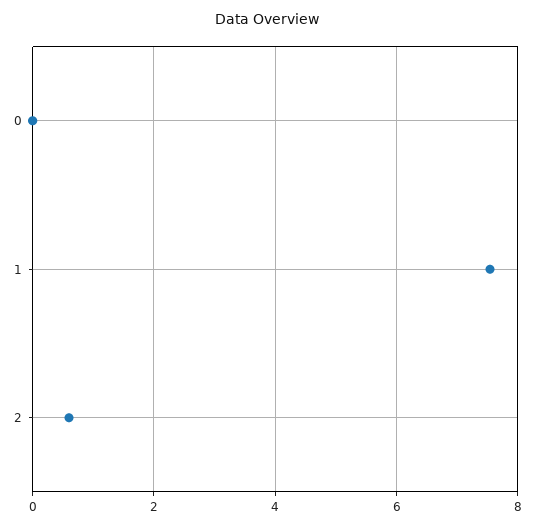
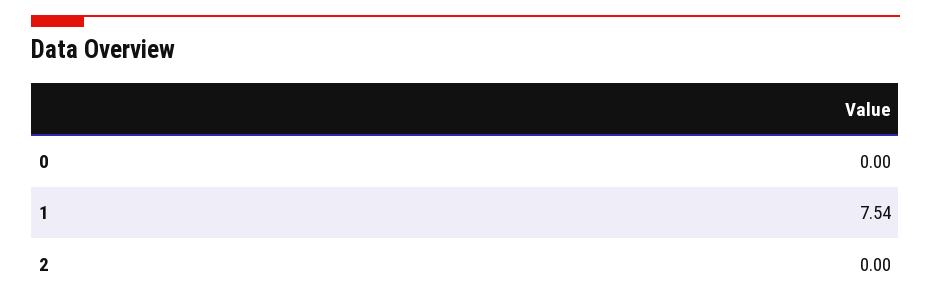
  {
    "0": 0,
    "1": 7.54,
-   "2": 0.6
+   "2": 0
  }

